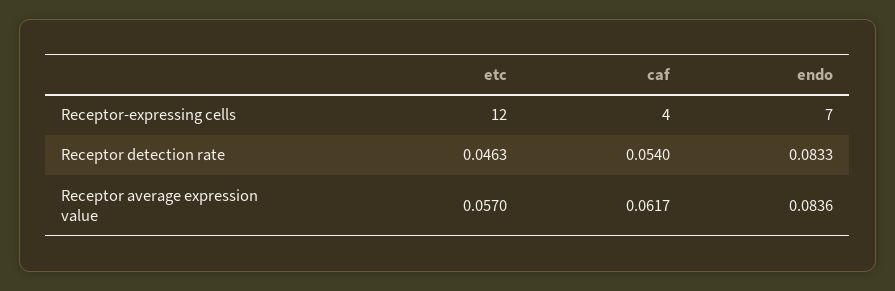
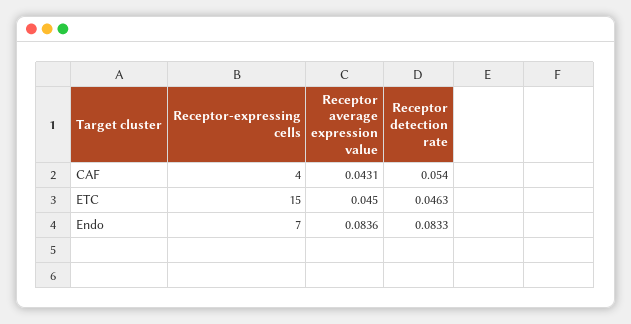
  {
    "etc": {
-     "Receptor-expressing cells": 12,
+     "Receptor-expressing cells": 15,
      "Receptor detection rate": 0.0463,
-     "Receptor average expression value": 0.057
+     "Receptor average expression value": 0.045
    },
    "caf": {
      "Receptor-expressing cells": 4,
      "Receptor detection rate": 0.054,
-     "Receptor average expression value": 0.0617
+     "Receptor average expression value": 0.0431
    },
    "endo": {
      "Receptor-expressing cells": 7,
      "Receptor detection rate": 0.0833,
      "Receptor average expression value": 0.0836
    }
  }

